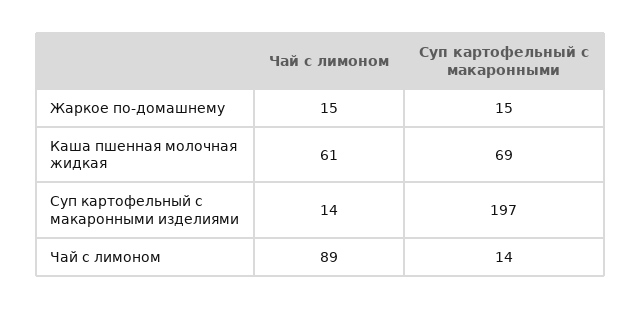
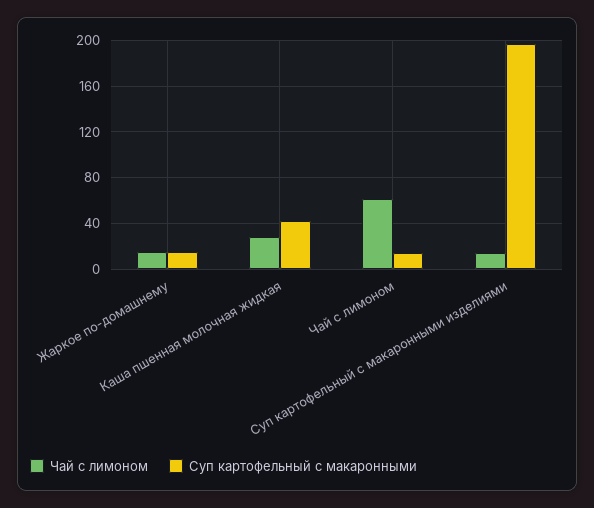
  {
    "Чай с лимоном": {
      "Жаркое по-домашнему": 15,
-     "Каша пшенная молочная жидкая": 61,
+     "Каша пшенная молочная жидкая": 30,
      "Суп картофельный с макаронными изделиями": 14,
-     "Чай с лимоном": 89
+     "Чай с лимоном": 60
    },
    "Суп картофельный с макаронными": {
      "Жаркое по-домашнему": 15,
-     "Каша пшенная молочная жидкая": 69,
+     "Каша пшенная молочная жидкая": 40,
      "Суп картофельный с макаронными изделиями": 197,
      "Чай с лимоном": 14
    }
  }

